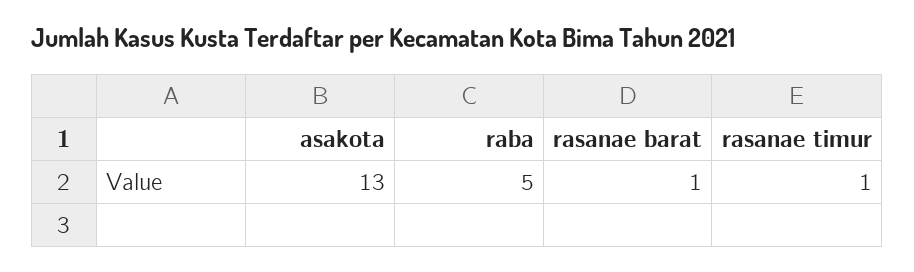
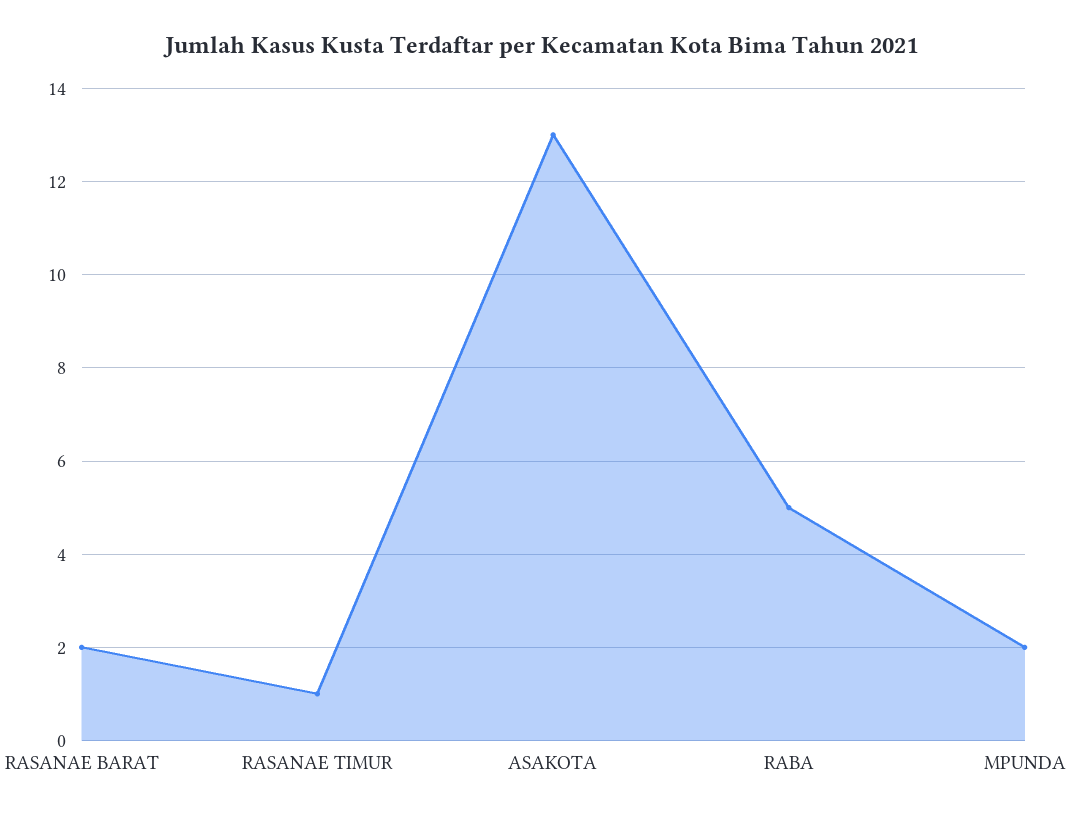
  {
    "asakota": 13,
    "raba": 5,
-   "rasanae barat": 1,
+   "rasanae barat": 2,
-   "rasanae timur": 1
+   "rasanae timur": 1,
+   "MPUNDA": 2
  }

